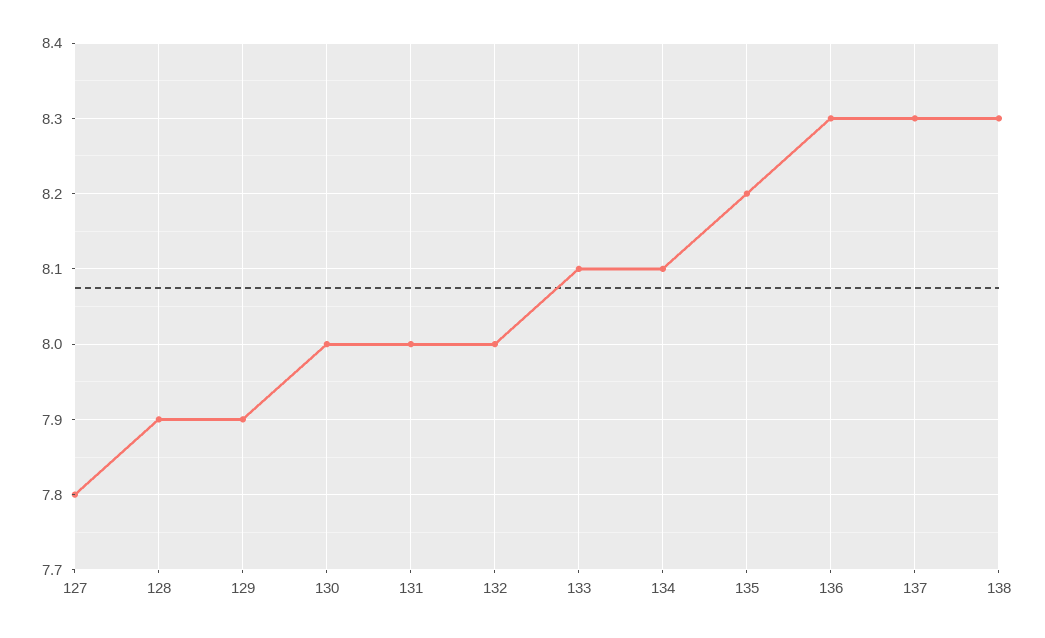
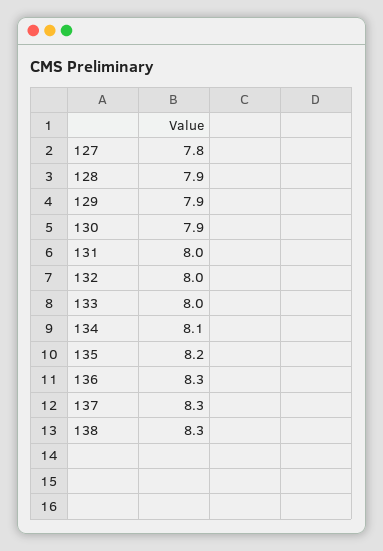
  {
    "127": 7.8,
    "128": 7.9,
    "129": 7.9,
-   "130": 8,
+   "130": 7.9,
    "131": 8,
    "132": 8,
-   "133": 8.1,
+   "133": 8,
    "134": 8.1,
    "135": 8.2,
    "136": 8.3,
    "137": 8.3,
    "138": 8.3
  }

